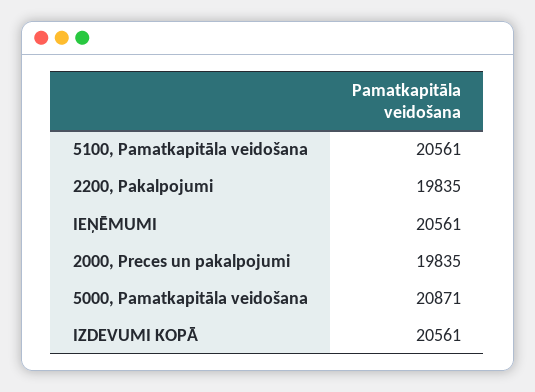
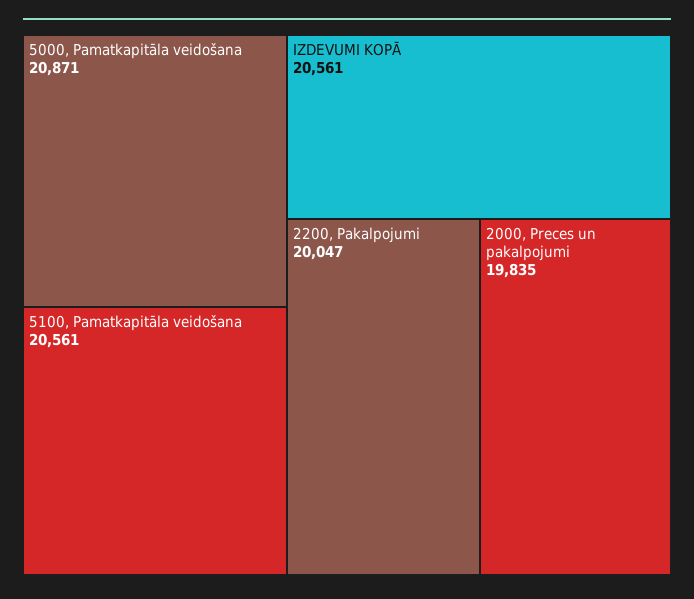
  {
    "5100, Pamatkapitāla veidošana": 20561,
-   "2200, Pakalpojumi": 19835,
+   "2200, Pakalpojumi": 20047,
-   "IEŅĒMUMI": 20561,
    "2000, Preces un pakalpojumi": 19835,
    "5000, Pamatkapitāla veidošana": 20871,
    "IZDEVUMI KOPĀ": 20561
  }

